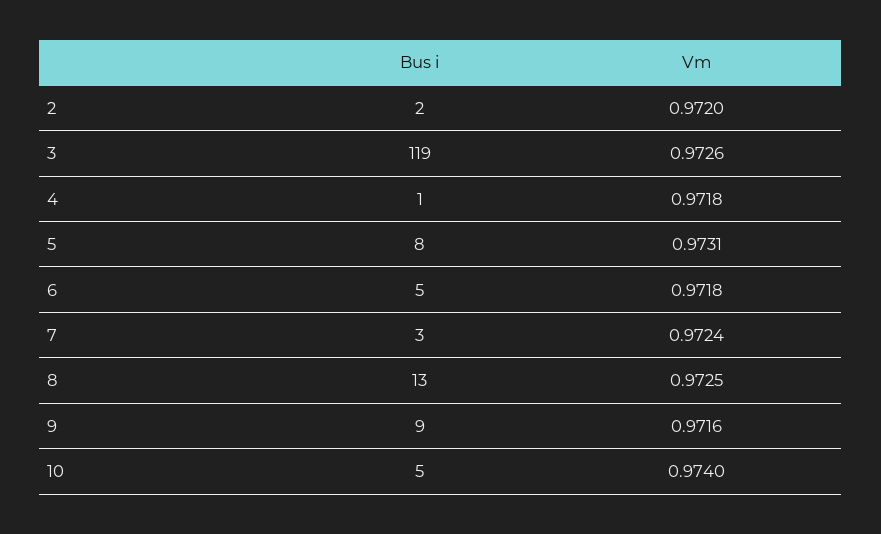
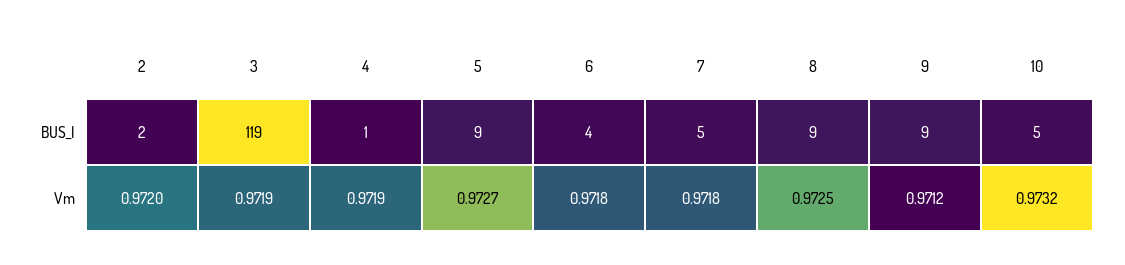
  {
    "Bus i": {
      "2": 2,
      "3": 119,
      "4": 1,
-     "5": 8,
+     "5": 9,
-     "6": 5,
+     "6": 4,
-     "7": 3,
+     "7": 5,
-     "8": 13,
+     "8": 9,
      "9": 9,
      "10": 5
    },
    "Vm": {
      "2": 0.972,
-     "3": 0.9726,
+     "3": 0.9719,
-     "4": 0.9718,
+     "4": 0.9719,
-     "5": 0.9731,
+     "5": 0.9727,
      "6": 0.9718,
-     "7": 0.9724,
+     "7": 0.9718,
      "8": 0.9725,
-     "9": 0.9716,
+     "9": 0.9712,
-     "10": 0.974
+     "10": 0.9732
    }
  }

